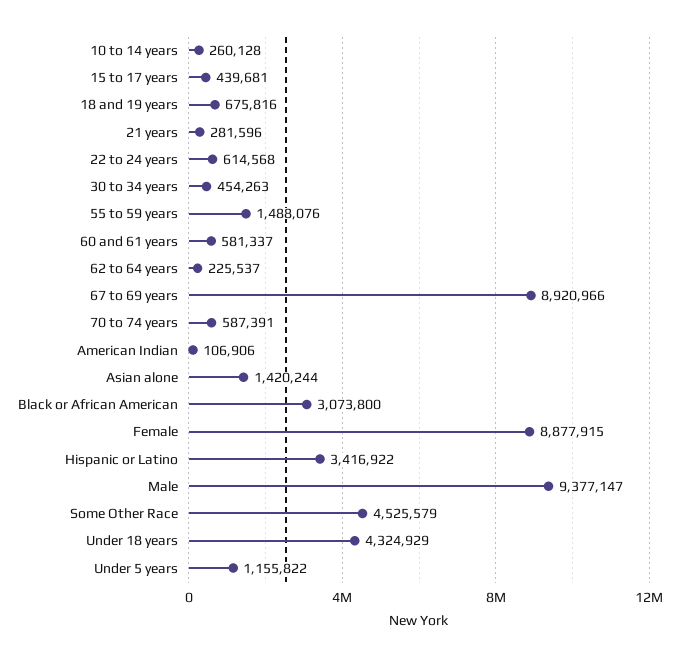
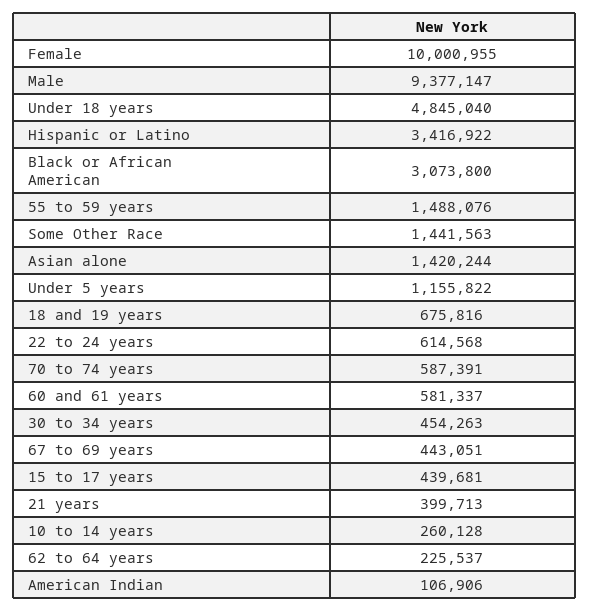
  {
    "10 to 14 years": 260128,
    "15 to 17 years": 439681,
    "18 and 19 years": 675816,
-   "21 years": 281596,
+   "21 years": 399713,
    "22 to 24 years": 614568,
    "30 to 34 years": 454263,
    "55 to 59 years": 1488076,
    "60 and 61 years": 581337,
    "62 to 64 years": 225537,
-   "67 to 69 years": 8920966,
+   "67 to 69 years": 443051,
    "70 to 74 years": 587391,
    "American Indian": 106906,
    "Asian alone": 1420244,
    "Black or African American": 3073800,
-   "Female": 8877915,
+   "Female": 10000955,
    "Hispanic or Latino": 3416922,
    "Male": 9377147,
-   "Some Other Race": 4525579,
+   "Some Other Race": 1441563,
-   "Under 18 years": 4324929,
+   "Under 18 years": 4845040,
    "Under 5 years": 1155822
  }

